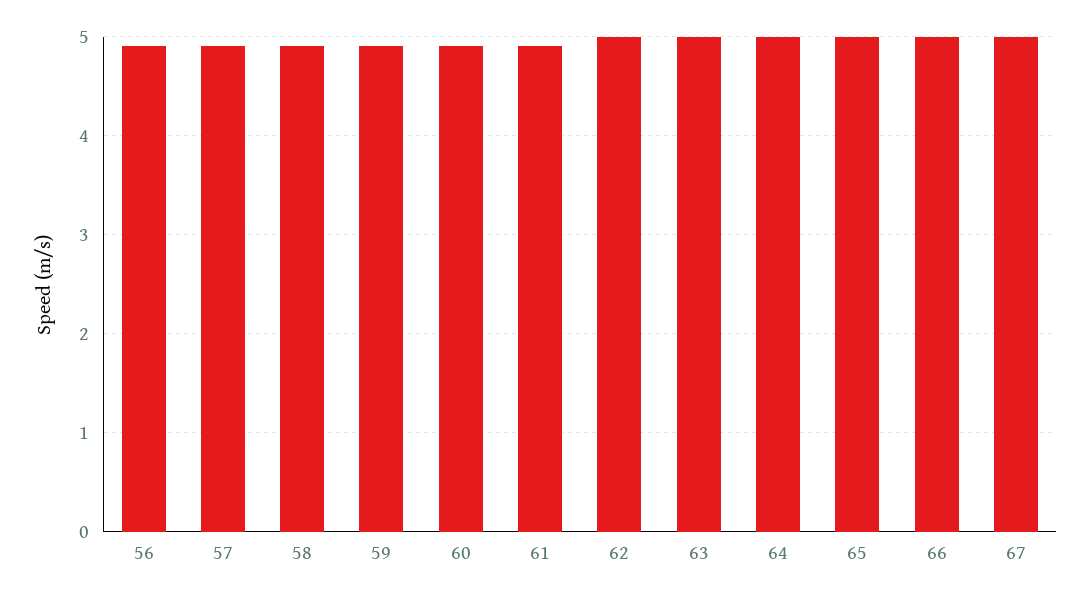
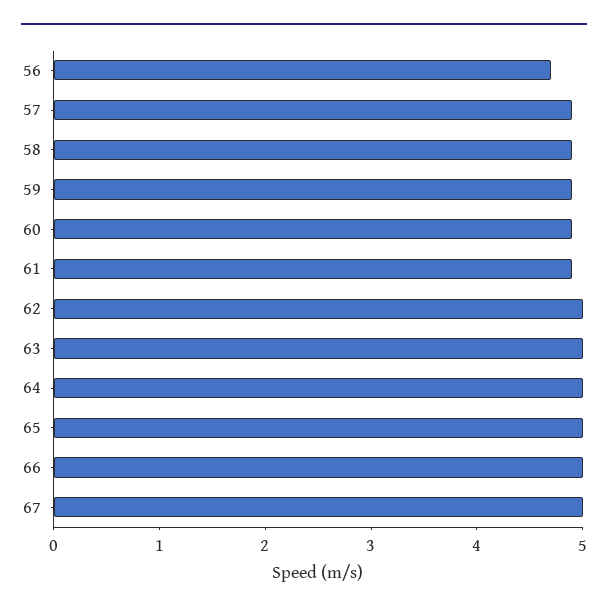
  {
-   "56": 4.9,
+   "56": 4.7,
    "57": 4.9,
    "58": 4.9,
    "59": 4.9,
    "60": 4.9,
    "61": 4.9,
    "62": 5,
    "63": 5,
    "64": 5,
    "65": 5,
    "66": 5,
    "67": 5
  }

